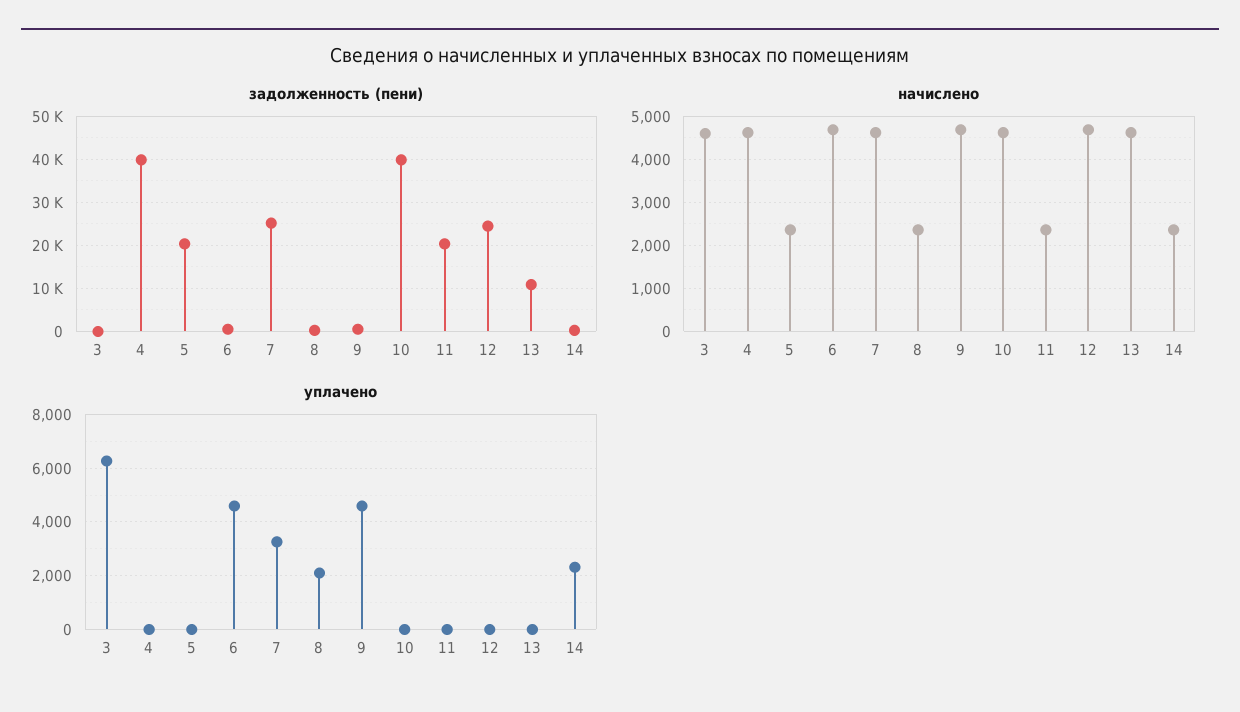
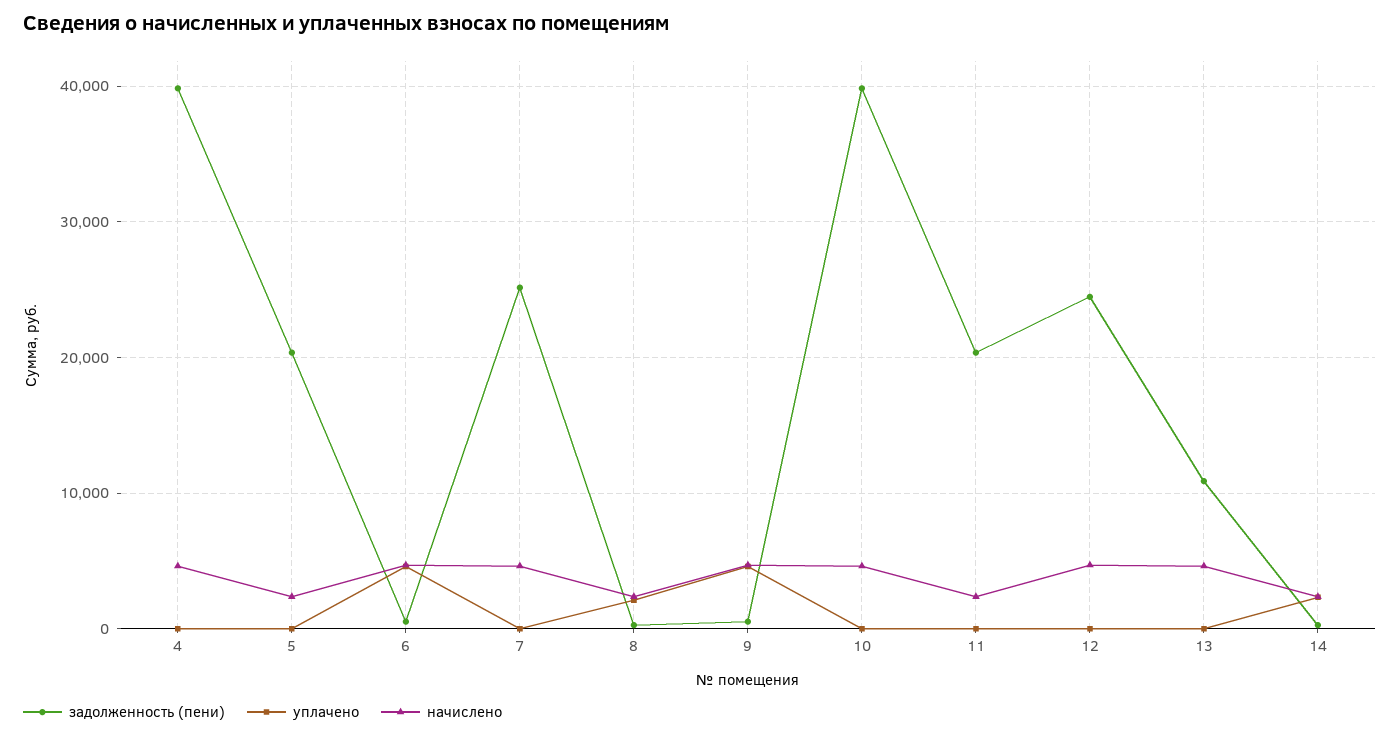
  {
    "задолженность (пени)": {
-     "3": 0,
      "4": 40000,
      "5": 20000,
      "6": 1000,
      "7": 25000,
      "8": 0,
      "9": 1000,
      "10": 40000,
      "11": 20000,
      "12": 24000,
      "13": 11000,
      "14": 0
    },
    "начислено": {
-     "3": 4600,
      "4": 4600,
      "5": 2400,
      "6": 4600,
      "7": 4600,
      "8": 2400,
      "9": 4600,
      "10": 4600,
      "11": 2400,
      "12": 4600,
      "13": 4600,
      "14": 2400
    },
    "уплачено": {
-     "3": 6250,
      "4": 0,
      "5": 0,
      "6": 4500,
-     "7": 3250,
+     "7": 0,
      "8": 2000,
      "9": 4500,
      "10": 0,
      "11": 0,
      "12": 0,
      "13": 0,
      "14": 2250
    }
  }

